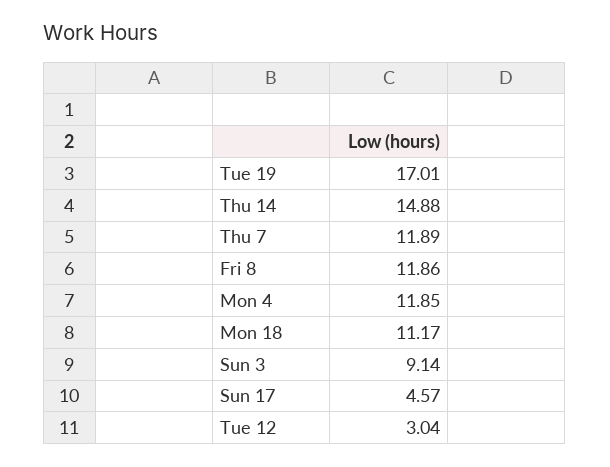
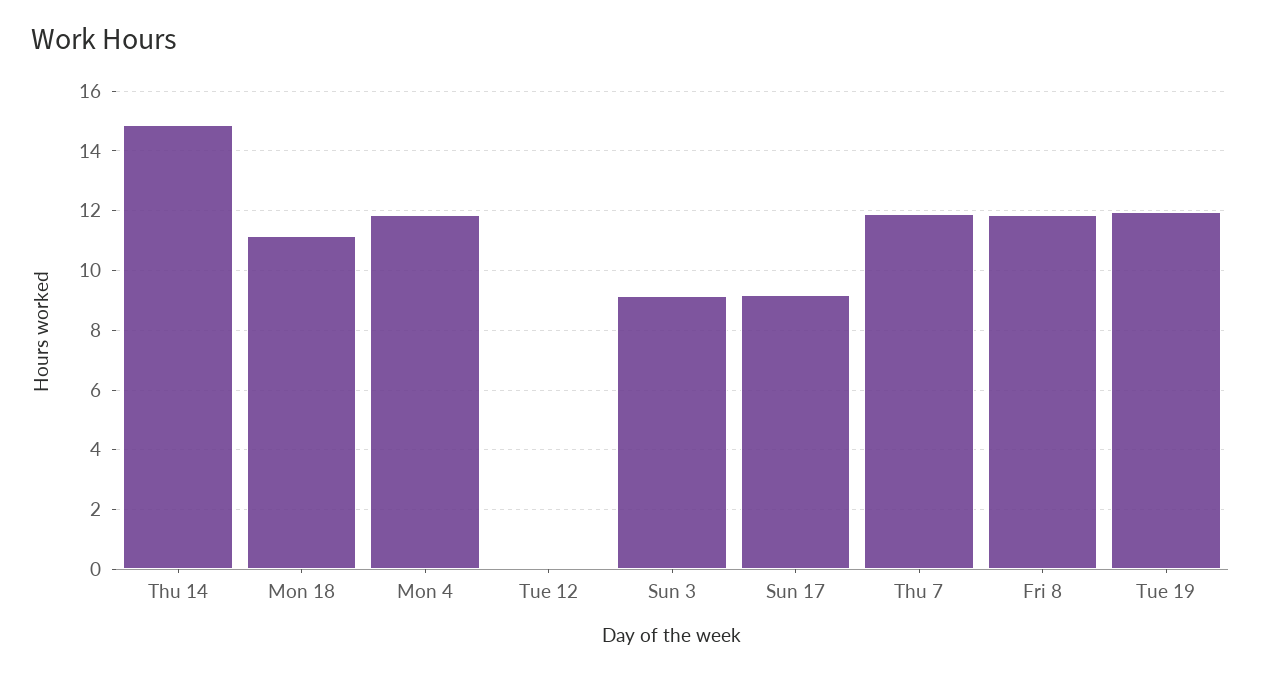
  {
-   "Tue 19": 17.01,
+   "Tue 19": 12,
    "Thu 14": 14.88,
    "Thu 7": 11.89,
    "Fri 8": 11.86,
    "Mon 4": 11.85,
    "Mon 18": 11.17,
    "Sun 3": 9.14,
-   "Sun 17": 4.57,
+   "Sun 17": 9.25,
-   "Tue 12": 3.04
+   "Tue 12": 0
  }

